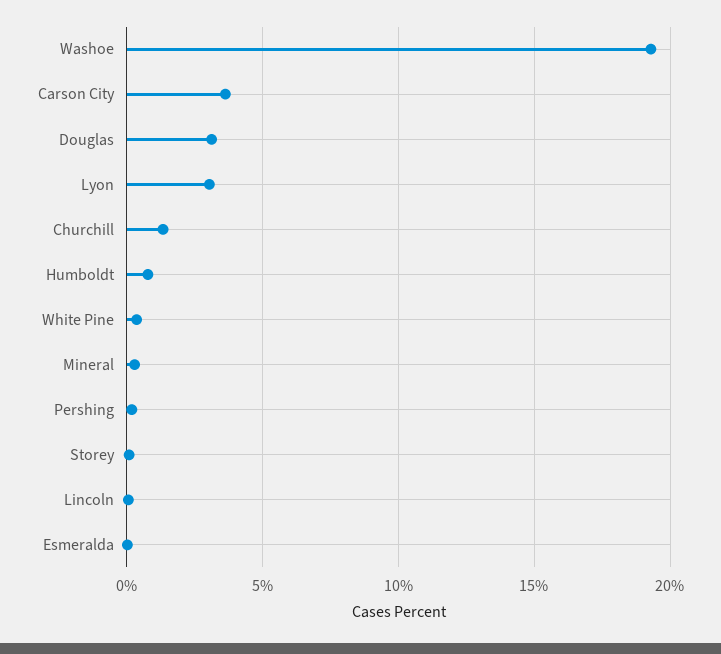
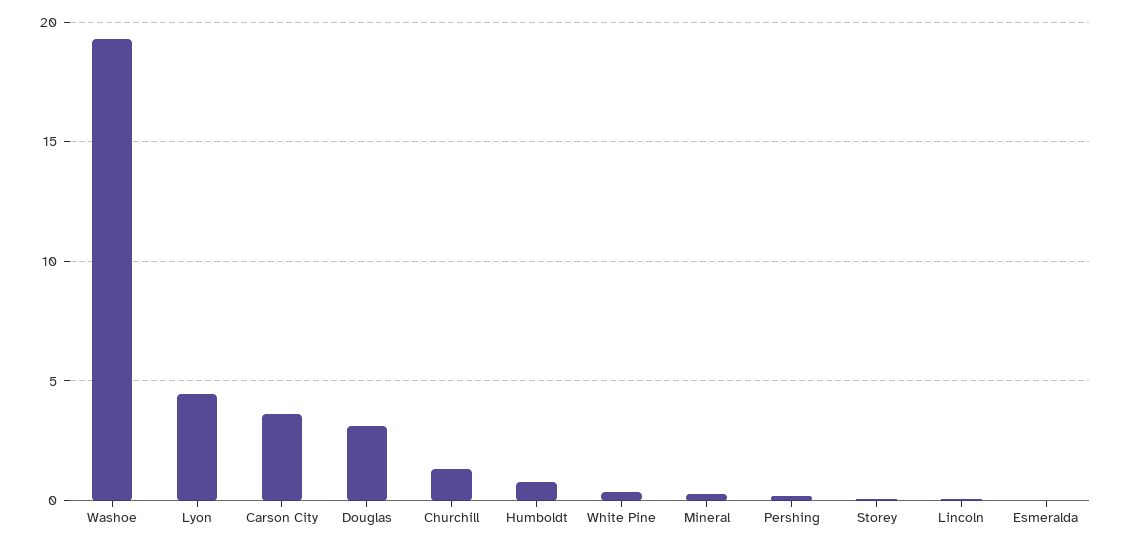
  {
    "Washoe": 19.5,
    "Carson City": 3.5,
    "Douglas": 3,
-   "Lyon": 3,
+   "Lyon": 4.5,
    "Churchill": 1.5,
    "Humboldt": 1,
    "White Pine": 0.5,
    "Mineral": 0.5,
    "Pershing": 0,
    "Storey": 0,
    "Lincoln": 0,
    "Esmeralda": 0
  }

